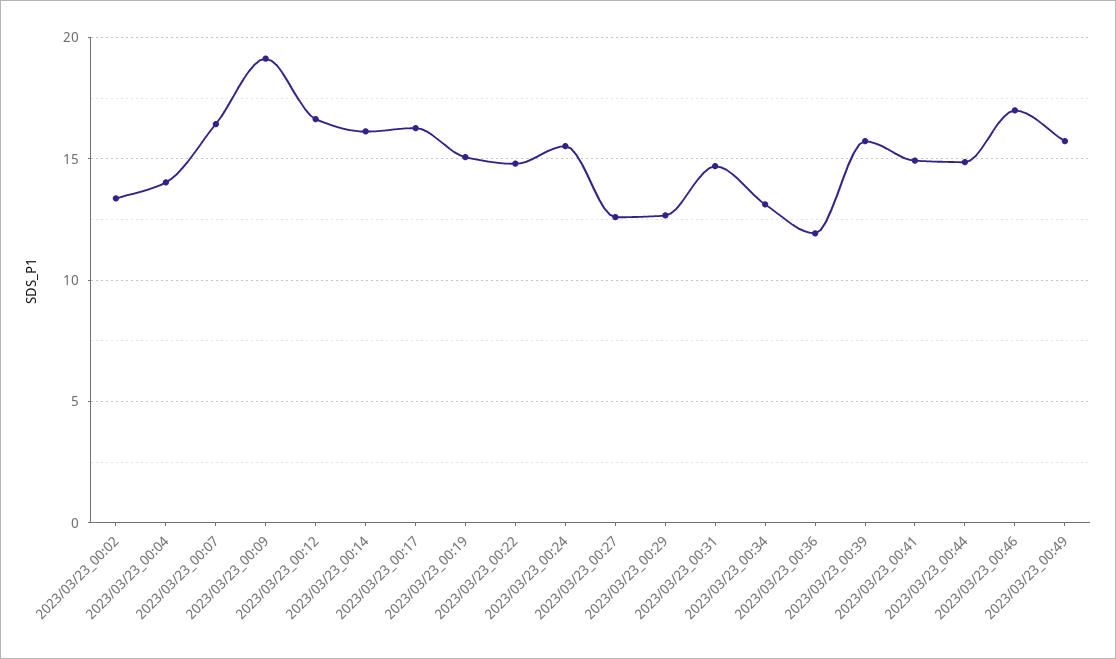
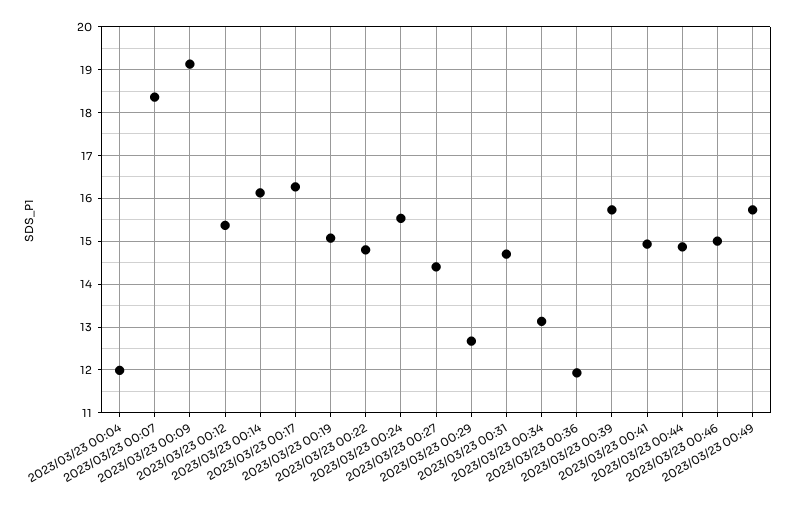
  {
-   "2023/03/23_00:02": 13.5,
-   "2023/03/23_00:04": 14,
+   "2023/03/23_00:04": 12,
-   "2023/03/23_00:07": 16.5,
+   "2023/03/23_00:07": 18.4,
    "2023/03/23_00:09": 19.2,
-   "2023/03/23_00:12": 16.5,
+   "2023/03/23_00:12": 15.4,
    "2023/03/23_00:14": 16.2,
    "2023/03/23_00:17": 16.2,
    "2023/03/23_00:19": 15,
    "2023/03/23_00:22": 14.8,
    "2023/03/23_00:24": 15.6,
-   "2023/03/23_00:27": 12.5,
+   "2023/03/23_00:27": 14.4,
    "2023/03/23_00:29": 12.6,
    "2023/03/23_00:31": 14.8,
    "2023/03/23_00:34": 13.2,
    "2023/03/23_00:36": 12,
    "2023/03/23_00:39": 15.8,
    "2023/03/23_00:41": 15,
    "2023/03/23_00:44": 14.8,
-   "2023/03/23_00:46": 17,
+   "2023/03/23_00:46": 15,
    "2023/03/23_00:49": 15.8
  }

